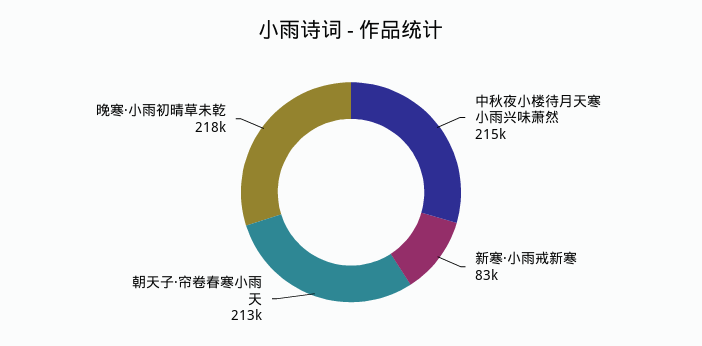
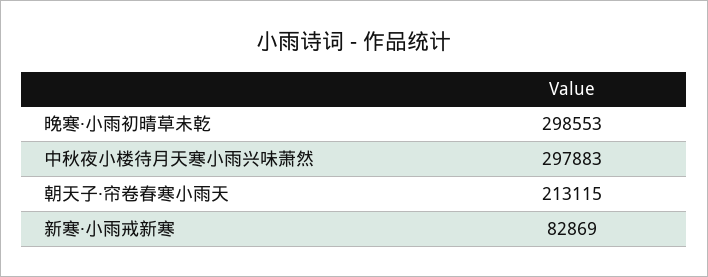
  {
-   "中秋夜小楼待月天寒小雨兴味萧然": 215000,
+   "中秋夜小楼待月天寒小雨兴味萧然": 297883,
    "新寒·小雨戒新寒": 82869,
    "朝天子·帘卷春寒小雨天": 213115,
-   "晚寒·小雨初晴草未乾": 218000
+   "晚寒·小雨初晴草未乾": 298553
  }

